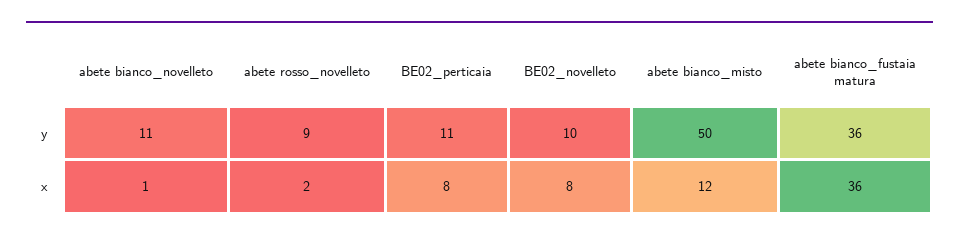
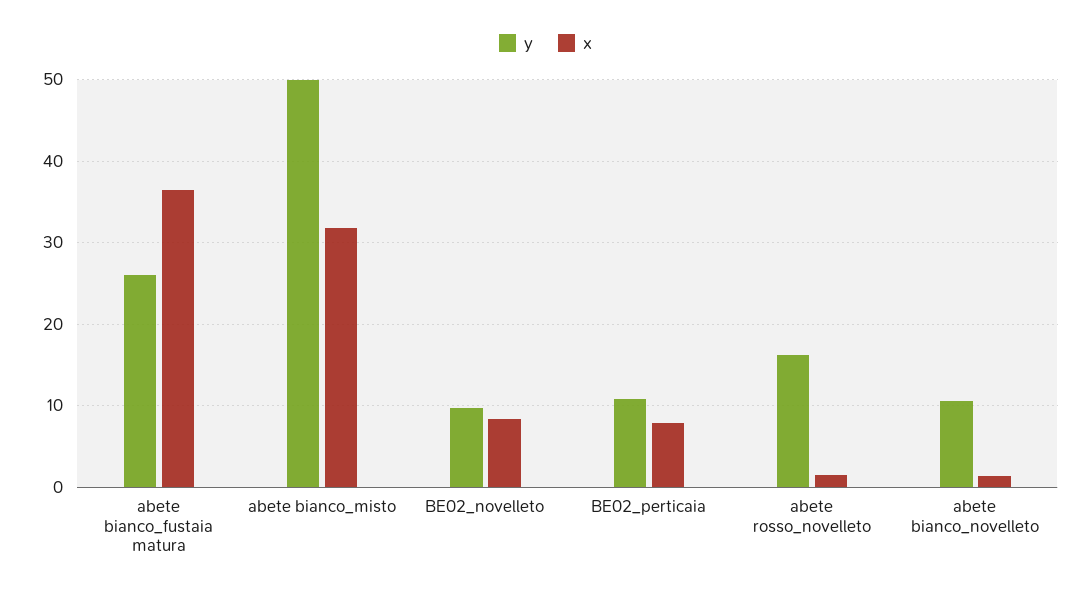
  {
    "y": {
      "abete bianco_novelleto": 11,
-     "abete rosso_novelleto": 9,
+     "abete rosso_novelleto": 16,
      "BE02_perticaia": 11,
      "BE02_novelleto": 10,
      "abete bianco_misto": 50,
-     "abete bianco_fustaia matura": 36
+     "abete bianco_fustaia matura": 26
    },
    "x": {
      "abete bianco_novelleto": 1,
      "abete rosso_novelleto": 2,
      "BE02_perticaia": 8,
      "BE02_novelleto": 8,
-     "abete bianco_misto": 12,
+     "abete bianco_misto": 32,
      "abete bianco_fustaia matura": 36
    }
  }

